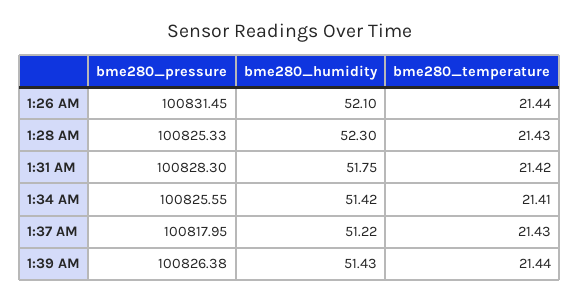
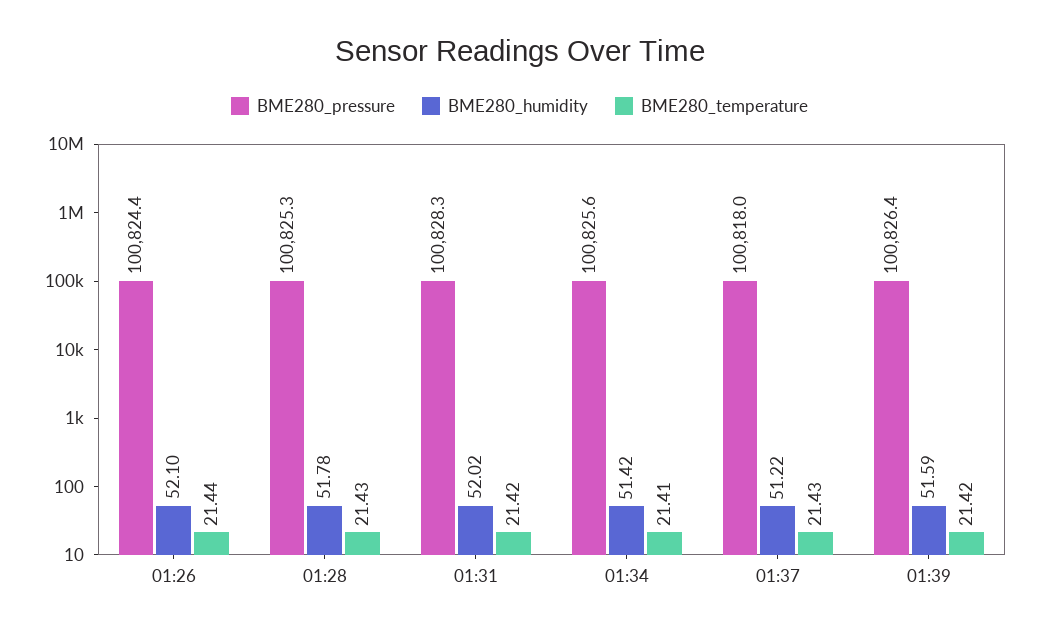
  {
    "bme280_pressure": {
-     "1:26 AM": 100831.45,
+     "1:26 AM": 100824.4,
      "1:28 AM": 100825.33,
      "1:31 AM": 100828.3,
      "1:34 AM": 100825.55,
      "1:37 AM": 100817.95,
      "1:39 AM": 100826.38
    },
    "bme280_humidity": {
      "1:26 AM": 52.1,
-     "1:28 AM": 52.3,
+     "1:28 AM": 51.78,
-     "1:31 AM": 51.75,
+     "1:31 AM": 52.02,
      "1:34 AM": 51.42,
      "1:37 AM": 51.22,
-     "1:39 AM": 51.43
+     "1:39 AM": 51.59
    },
    "bme280_temperature": {
      "1:26 AM": 21.44,
      "1:28 AM": 21.43,
      "1:31 AM": 21.42,
      "1:34 AM": 21.41,
      "1:37 AM": 21.43,
-     "1:39 AM": 21.44
+     "1:39 AM": 21.42
    }
  }

